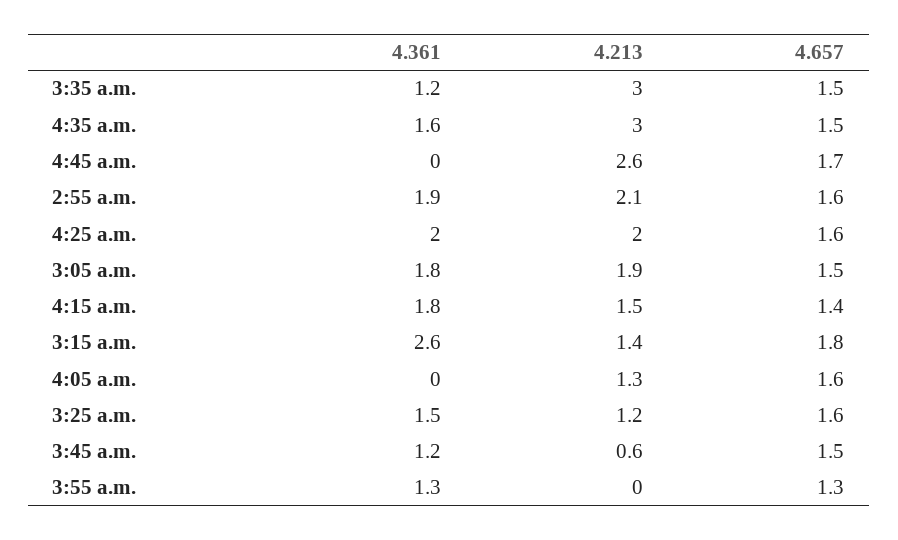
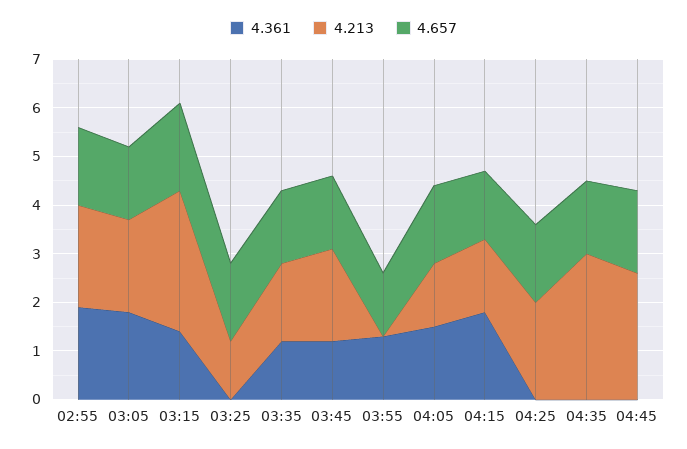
  {
    "4.361": {
      "3:35 a.m.": 1.2,
-     "4:35 a.m.": 1.6,
+     "4:35 a.m.": 0,
      "4:45 a.m.": 0,
      "2:55 a.m.": 1.9,
-     "4:25 a.m.": 2,
+     "4:25 a.m.": 0,
      "3:05 a.m.": 1.8,
      "4:15 a.m.": 1.8,
-     "3:15 a.m.": 2.6,
+     "3:15 a.m.": 1.5,
-     "4:05 a.m.": 0,
+     "4:05 a.m.": 1.5,
-     "3:25 a.m.": 1.5,
+     "3:25 a.m.": 0,
      "3:45 a.m.": 1.2,
      "3:55 a.m.": 1.3
    },
    "4.213": {
-     "3:35 a.m.": 3,
+     "3:35 a.m.": 1.5,
      "4:35 a.m.": 3,
      "4:45 a.m.": 2.6,
      "2:55 a.m.": 2.1,
      "4:25 a.m.": 2,
      "3:05 a.m.": 1.9,
      "4:15 a.m.": 1.5,
-     "3:15 a.m.": 1.4,
+     "3:15 a.m.": 3,
      "4:05 a.m.": 1.3,
      "3:25 a.m.": 1.2,
-     "3:45 a.m.": 0.6,
+     "3:45 a.m.": 2,
      "3:55 a.m.": 0
    },
    "4.657": {
      "3:35 a.m.": 1.5,
      "4:35 a.m.": 1.5,
      "4:45 a.m.": 1.7,
      "2:55 a.m.": 1.6,
      "4:25 a.m.": 1.6,
      "3:05 a.m.": 1.5,
      "4:15 a.m.": 1.4,
      "3:15 a.m.": 1.8,
      "4:05 a.m.": 1.6,
      "3:25 a.m.": 1.6,
      "3:45 a.m.": 1.5,
      "3:55 a.m.": 1.3
    }
  }

